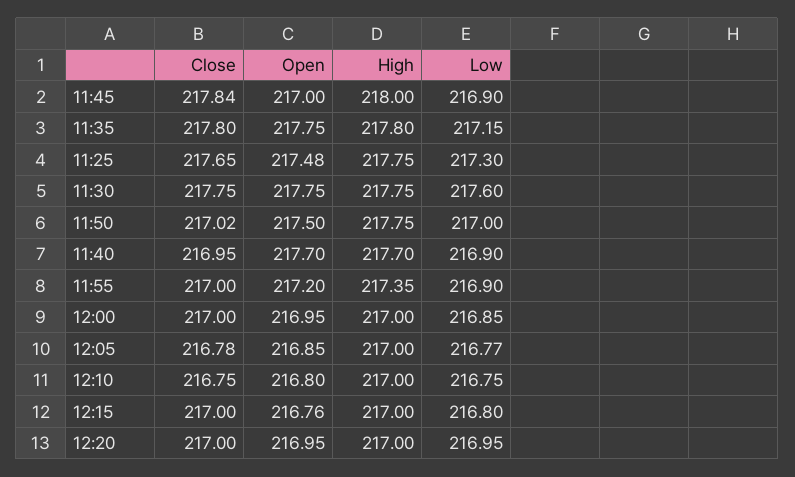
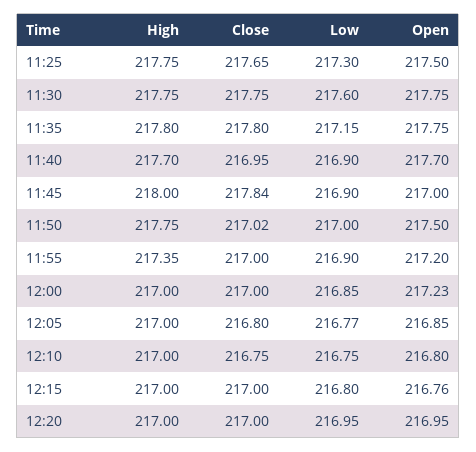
  {
    "Close": {
      "11:45": 217.84,
      "11:35": 217.8,
      "11:25": 217.65,
      "11:30": 217.75,
      "11:50": 217.02,
      "11:40": 216.95,
      "11:55": 217,
      "12:00": 217,
-     "12:05": 216.78,
+     "12:05": 216.8,
      "12:10": 216.75,
      "12:15": 217,
      "12:20": 217
    },
    "Open": {
      "11:45": 217,
      "11:35": 217.75,
-     "11:25": 217.48,
+     "11:25": 217.5,
      "11:30": 217.75,
      "11:50": 217.5,
      "11:40": 217.7,
      "11:55": 217.2,
-     "12:00": 216.95,
+     "12:00": 217.23,
      "12:05": 216.85,
      "12:10": 216.8,
      "12:15": 216.76,
      "12:20": 216.95
    },
    "High": {
      "11:45": 218,
      "11:35": 217.8,
      "11:25": 217.75,
      "11:30": 217.75,
      "11:50": 217.75,
      "11:40": 217.7,
      "11:55": 217.35,
      "12:00": 217,
      "12:05": 217,
      "12:10": 217,
      "12:15": 217,
      "12:20": 217
    },
    "Low": {
      "11:45": 216.9,
      "11:35": 217.15,
      "11:25": 217.3,
      "11:30": 217.6,
      "11:50": 217,
      "11:40": 216.9,
      "11:55": 216.9,
      "12:00": 216.85,
      "12:05": 216.77,
      "12:10": 216.75,
      "12:15": 216.8,
      "12:20": 216.95
    }
  }

